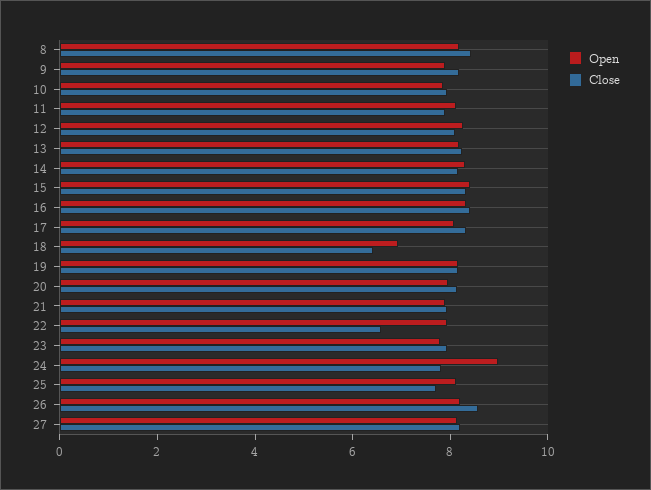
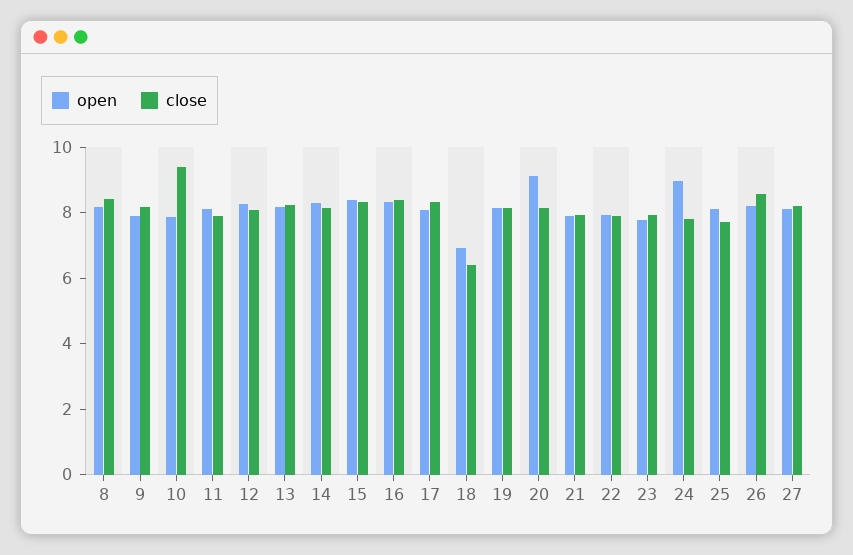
  {
    "Open": {
      "8": 8,
      "9": 8,
      "10": 8,
      "11": 8,
      "12": 8.5,
      "13": 8,
      "14": 8.5,
      "15": 8.5,
      "16": 8.5,
      "17": 8,
      "18": 7,
      "19": 8,
-     "20": 8,
+     "20": 9,
      "21": 8,
      "22": 8,
      "23": 8,
      "24": 9,
      "25": 8,
      "26": 8,
      "27": 8
    },
    "Close": {
      "8": 8.5,
      "9": 8,
-     "10": 8,
+     "10": 9.5,
      "11": 8,
      "12": 8,
      "13": 8,
      "14": 8,
      "15": 8.5,
      "16": 8.5,
      "17": 8.5,
      "18": 6.5,
      "19": 8,
      "20": 8,
      "21": 8,
-     "22": 6.5,
+     "22": 8,
      "23": 8,
      "24": 8,
      "25": 7.5,
      "26": 8.5,
      "27": 8
    }
  }

